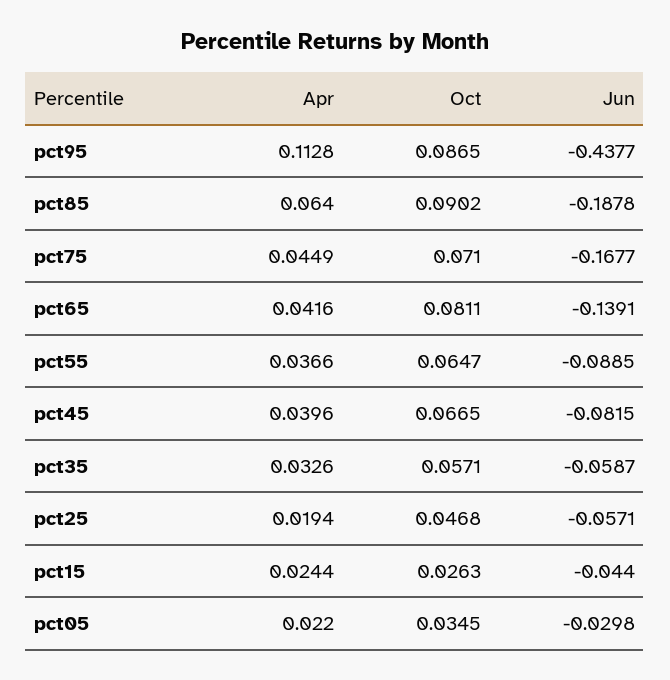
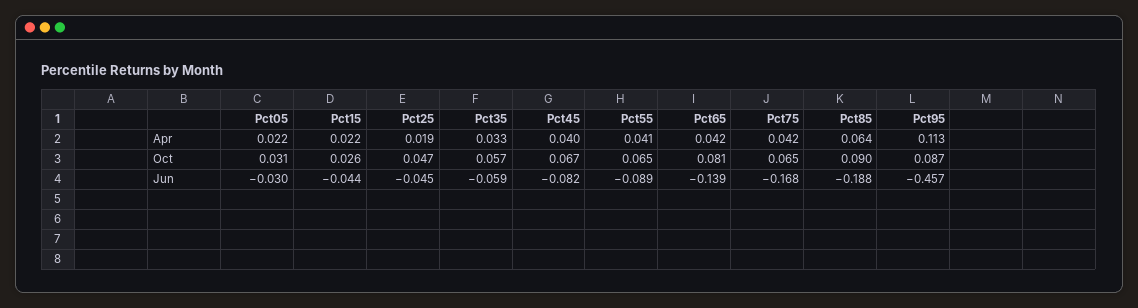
  {
    "Apr": {
      "pct95": 0.1128,
      "pct85": 0.064,
-     "pct75": 0.0449,
+     "pct75": 0.042,
      "pct65": 0.0416,
-     "pct55": 0.0366,
+     "pct55": 0.041,
      "pct45": 0.0396,
      "pct35": 0.0326,
      "pct25": 0.0194,
-     "pct15": 0.0244,
+     "pct15": 0.022,
      "pct05": 0.022
    },
    "Oct": {
      "pct95": 0.0865,
      "pct85": 0.0902,
-     "pct75": 0.071,
+     "pct75": 0.065,
      "pct65": 0.0811,
      "pct55": 0.0647,
      "pct45": 0.0665,
      "pct35": 0.0571,
      "pct25": 0.0468,
      "pct15": 0.0263,
-     "pct05": 0.0345
+     "pct05": 0.031
    },
    "Jun": {
-     "pct95": -0.4377,
+     "pct95": -0.457,
      "pct85": -0.1878,
      "pct75": -0.1677,
      "pct65": -0.1391,
      "pct55": -0.0885,
      "pct45": -0.0815,
      "pct35": -0.0587,
-     "pct25": -0.0571,
+     "pct25": -0.045,
      "pct15": -0.044,
      "pct05": -0.0298
    }
  }

